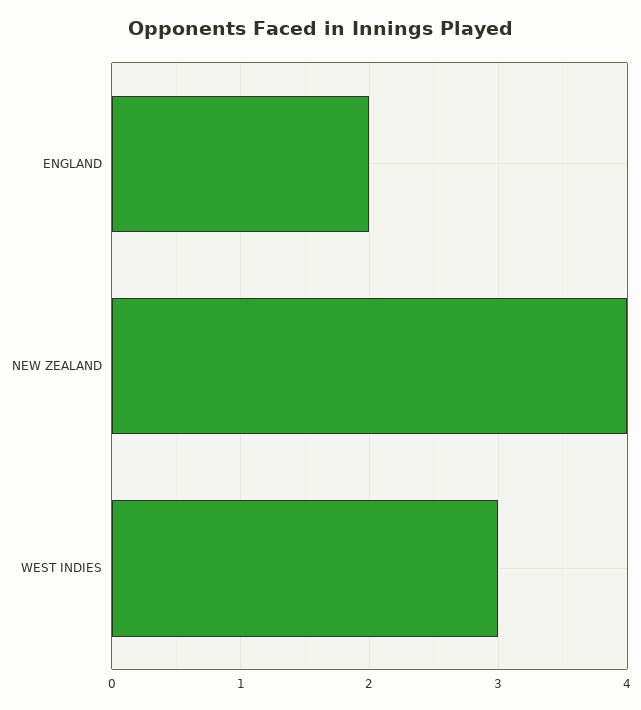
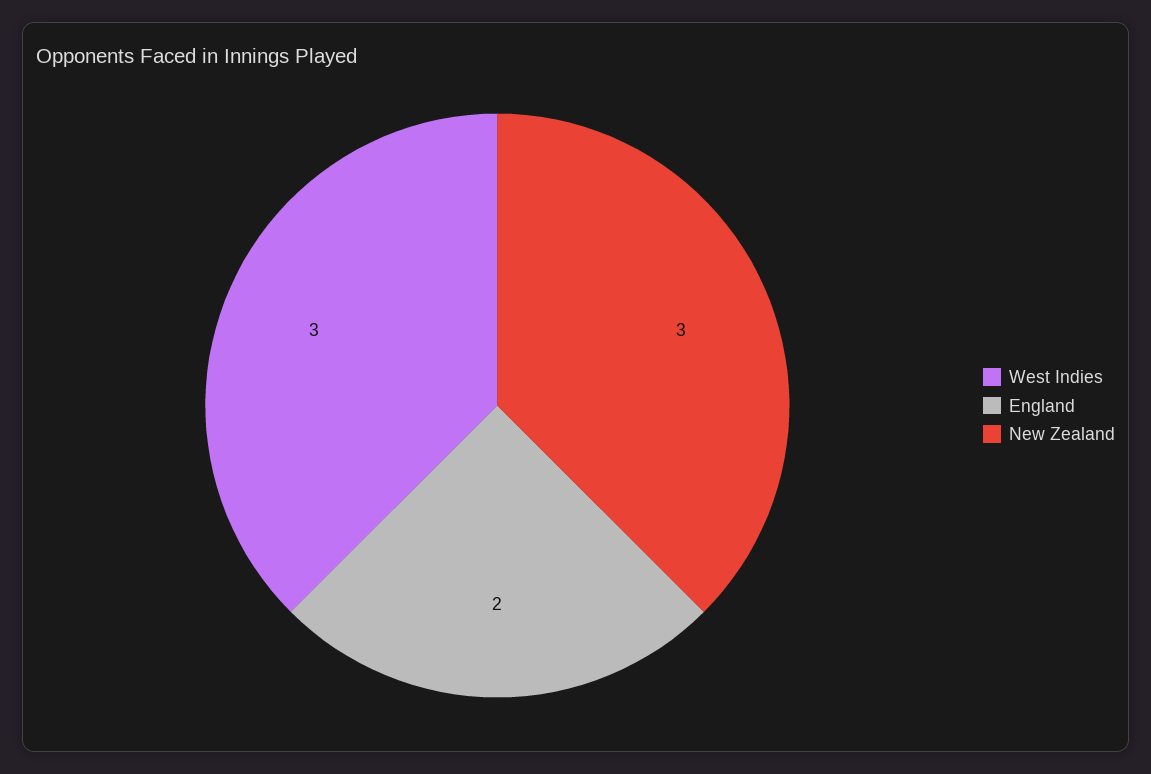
  {
    "ENGLAND": 2,
-   "NEW ZEALAND": 4,
+   "NEW ZEALAND": 3,
    "WEST INDIES": 3
  }

